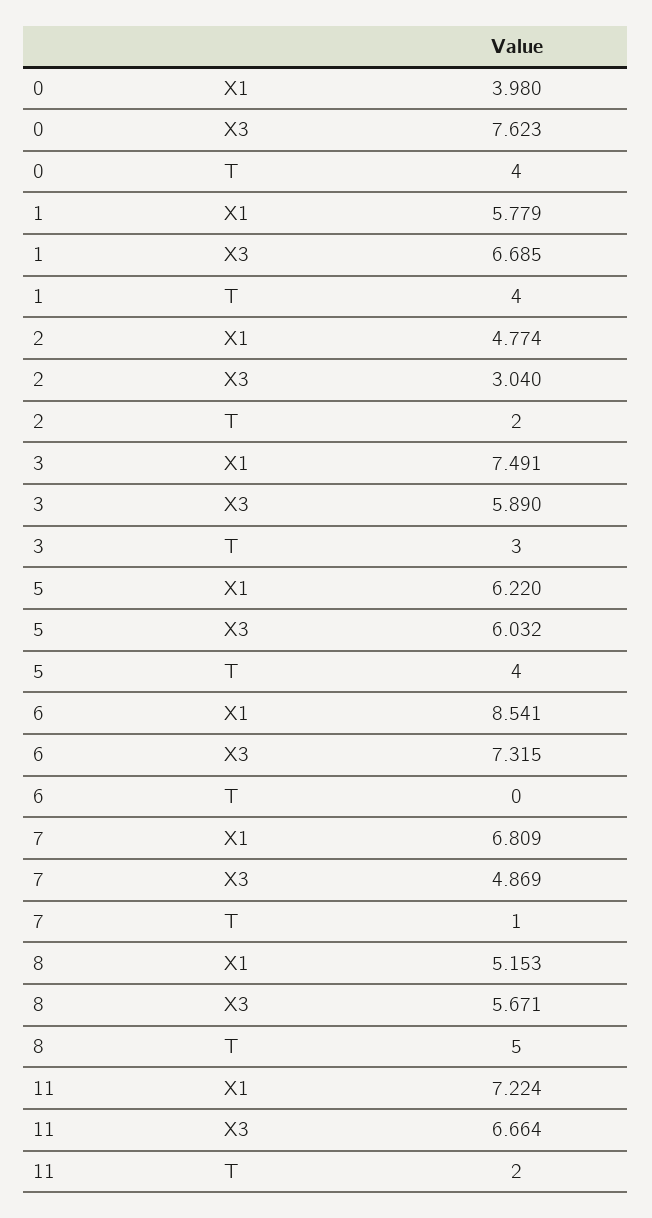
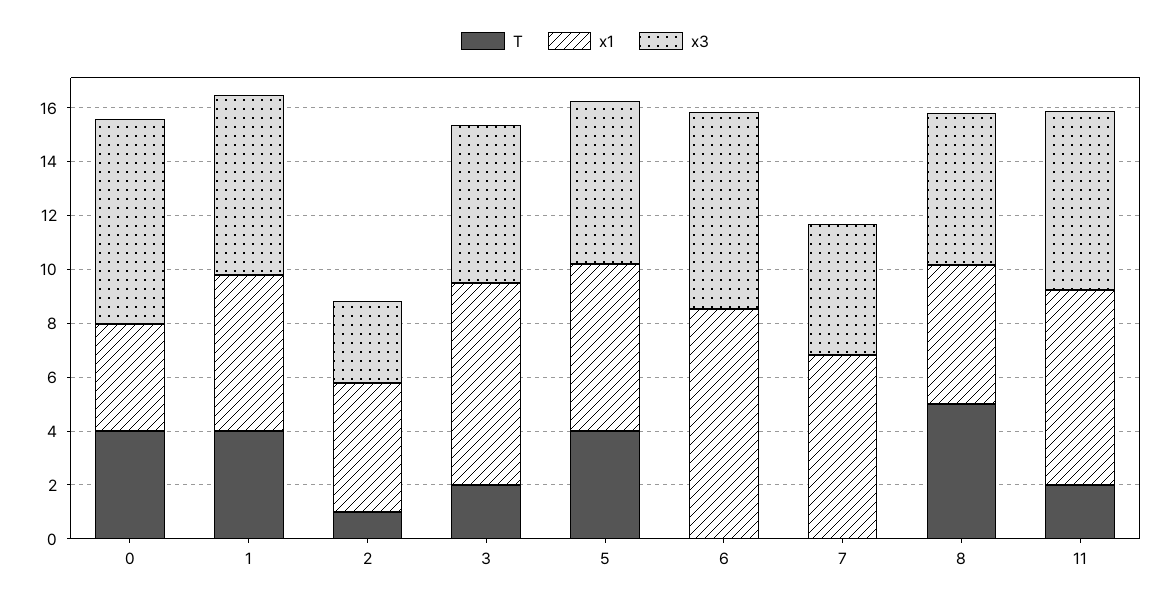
  {
    "X1": {
      "0": 3.98,
      "1": 5.779,
      "2": 4.774,
      "3": 7.491,
      "5": 6.22,
      "6": 8.541,
      "7": 6.809,
      "8": 5.153,
      "11": 7.224
    },
    "X3": {
      "0": 7.623,
      "1": 6.685,
      "2": 3.04,
      "3": 5.89,
      "5": 6.032,
      "6": 7.315,
      "7": 4.869,
      "8": 5.671,
      "11": 6.664
    },
    "T": {
      "0": 4,
      "1": 4,
-     "2": 2,
+     "2": 1,
-     "3": 3,
+     "3": 2,
      "5": 4,
      "6": 0,
-     "7": 1,
+     "7": 0,
      "8": 5,
      "11": 2
    }
  }

